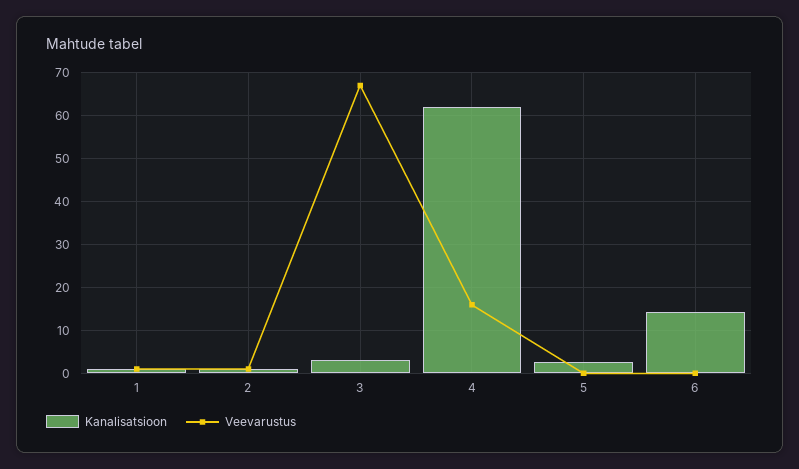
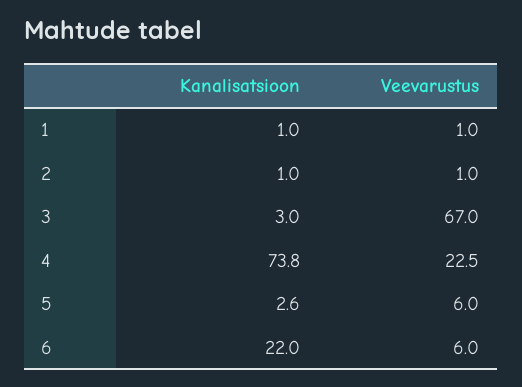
  {
    "Kanalisatsioon": {
      "1": 1,
      "2": 1,
      "3": 3,
-     "4": 62,
+     "4": 73.8,
      "5": 2.6,
-     "6": 14
+     "6": 22
    },
    "Veevarustus": {
      "1": 1,
      "2": 1,
      "3": 67,
-     "4": 16,
+     "4": 22.5,
-     "5": 0,
+     "5": 6,
-     "6": 0
+     "6": 6
    }
  }

